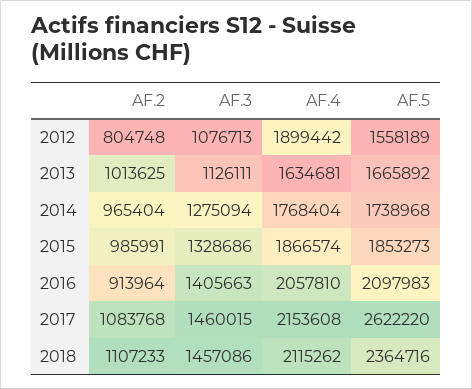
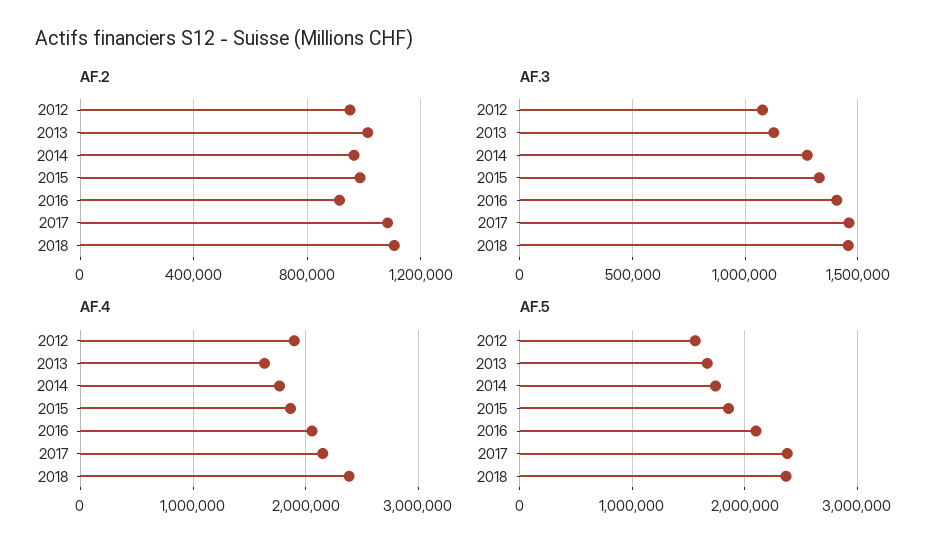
  {
    "AF.2": {
-     "2012": 804748,
+     "2012": 950000,
      "2013": 1013625,
      "2014": 965404,
      "2015": 985991,
      "2016": 913964,
      "2017": 1083768,
      "2018": 1107233
    },
    "AF.3": {
      "2012": 1076713,
      "2013": 1126111,
      "2014": 1275094,
      "2015": 1328686,
      "2016": 1405663,
      "2017": 1460015,
      "2018": 1457086
    },
    "AF.4": {
      "2012": 1899442,
      "2013": 1634681,
      "2014": 1768404,
      "2015": 1866574,
      "2016": 2057810,
      "2017": 2153608,
-     "2018": 2115262
+     "2018": 2400000
    },
    "AF.5": {
      "2012": 1558189,
      "2013": 1665892,
      "2014": 1738968,
      "2015": 1853273,
      "2016": 2097983,
-     "2017": 2622220,
+     "2017": 2400000,
      "2018": 2364716
    }
  }

